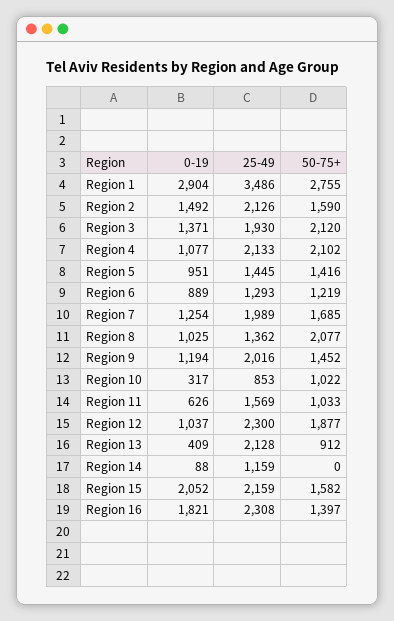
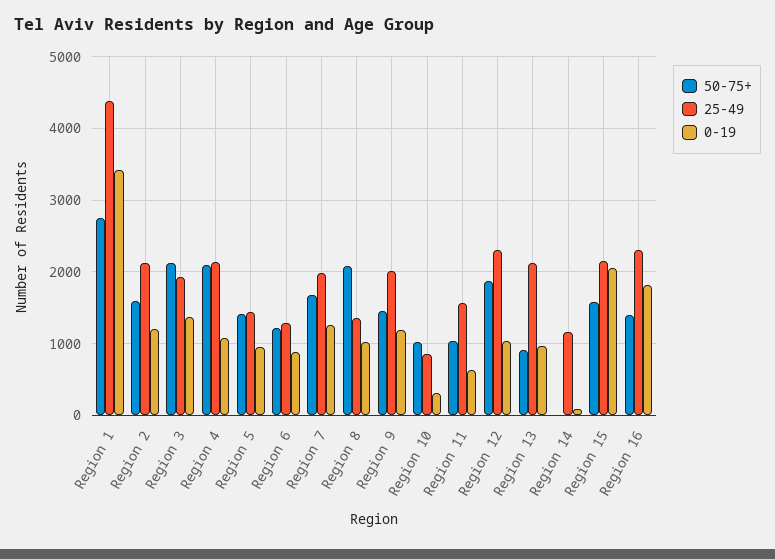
  {
    "0-19": {
-     "Region 1": 2904,
+     "Region 1": 3400,
-     "Region 2": 1492,
+     "Region 2": 1200,
      "Region 3": 1371,
      "Region 4": 1077,
      "Region 5": 951,
      "Region 6": 889,
      "Region 7": 1254,
      "Region 8": 1025,
      "Region 9": 1194,
      "Region 10": 317,
      "Region 11": 626,
      "Region 12": 1037,
-     "Region 13": 409,
+     "Region 13": 1000,
      "Region 14": 88,
      "Region 15": 2052,
      "Region 16": 1821
    },
    "25-49": {
-     "Region 1": 3486,
+     "Region 1": 4400,
      "Region 2": 2126,
      "Region 3": 1930,
      "Region 4": 2133,
      "Region 5": 1445,
      "Region 6": 1293,
      "Region 7": 1989,
      "Region 8": 1362,
      "Region 9": 2016,
      "Region 10": 853,
      "Region 11": 1569,
      "Region 12": 2300,
      "Region 13": 2128,
      "Region 14": 1159,
      "Region 15": 2159,
      "Region 16": 2308
    },
    "50-75+": {
      "Region 1": 2755,
      "Region 2": 1590,
      "Region 3": 2120,
      "Region 4": 2102,
      "Region 5": 1416,
      "Region 6": 1219,
      "Region 7": 1685,
      "Region 8": 2077,
      "Region 9": 1452,
      "Region 10": 1022,
      "Region 11": 1033,
      "Region 12": 1877,
      "Region 13": 912,
      "Region 14": 0,
      "Region 15": 1582,
      "Region 16": 1397
    }
  }

